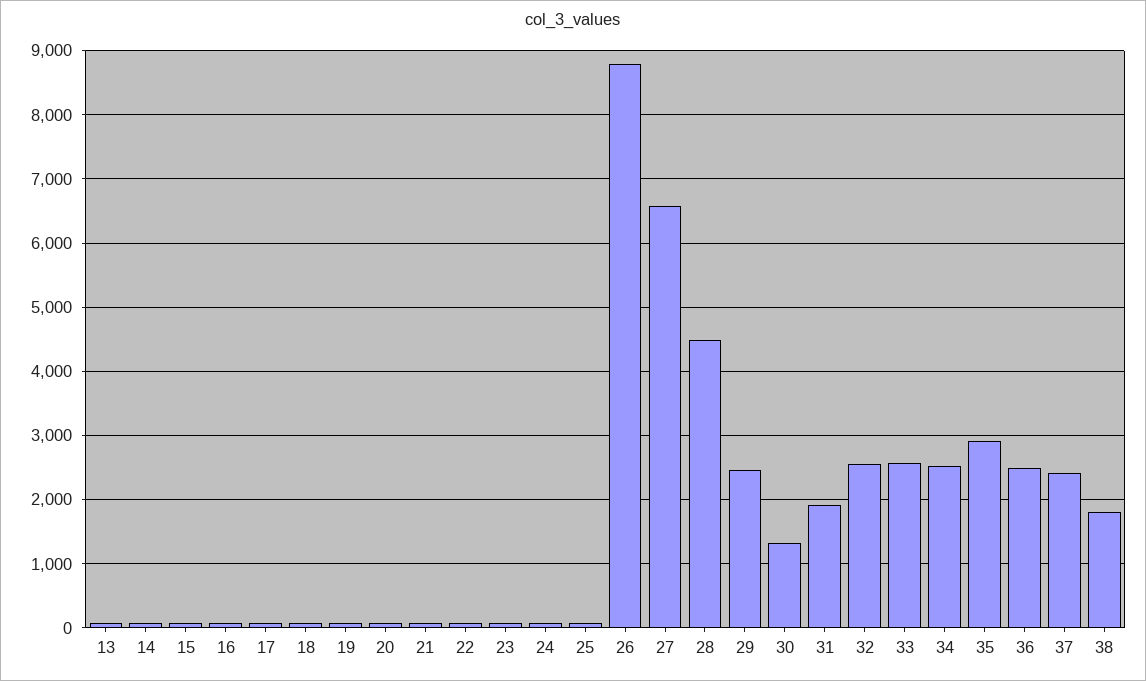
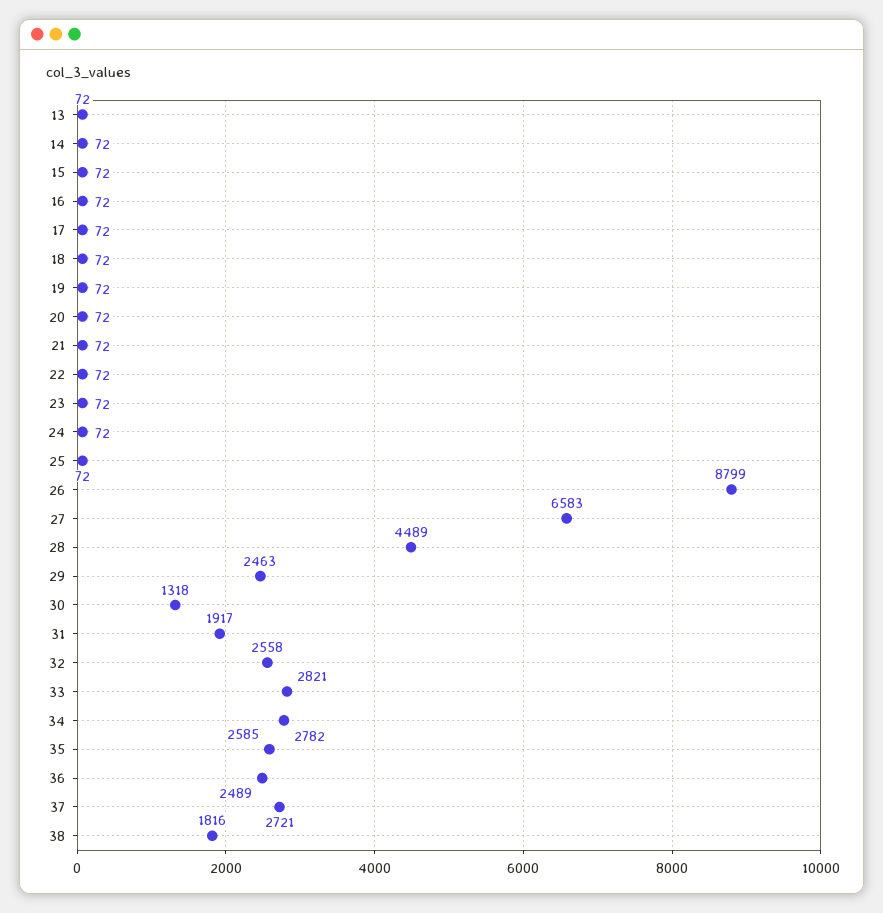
  {
    "13": 72,
    "14": 72,
    "15": 72,
    "16": 72,
    "17": 72,
    "18": 72,
    "19": 72,
    "20": 72,
    "21": 72,
    "22": 72,
    "23": 72,
    "24": 72,
    "25": 72,
    "26": 8799,
    "27": 6583,
    "28": 4489,
    "29": 2463,
    "30": 1318,
    "31": 1917,
    "32": 2558,
-   "33": 2600,
+   "33": 2821,
-   "34": 2500,
+   "34": 2782,
-   "35": 2900,
+   "35": 2585,
    "36": 2489,
-   "37": 2400,
+   "37": 2721,
    "38": 1816
  }

